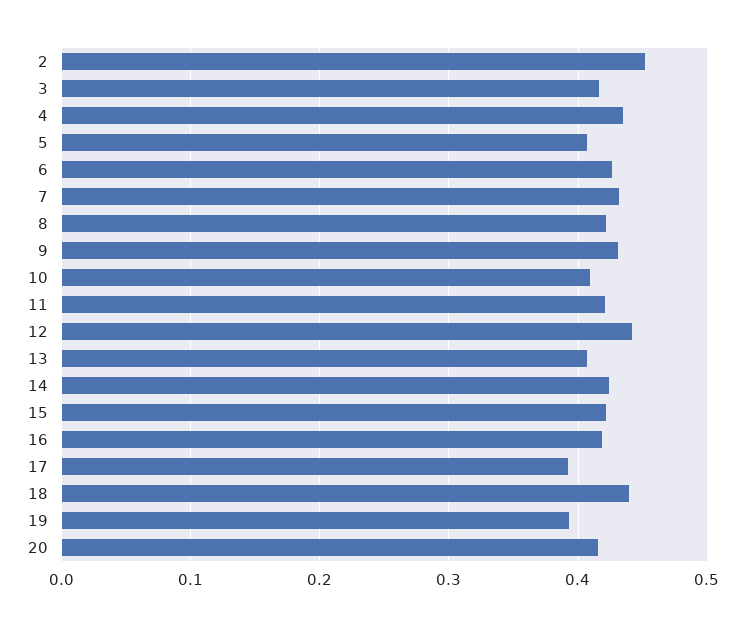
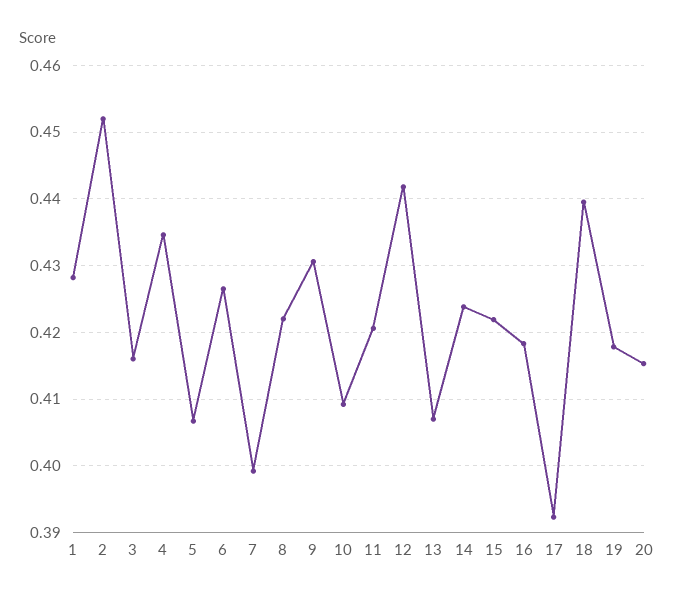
  {
    "2": 0.452,
    "3": 0.416,
    "4": 0.435,
    "5": 0.407,
    "6": 0.427,
-   "7": 0.43,
+   "7": 0.399,
    "8": 0.422,
    "9": 0.431,
    "10": 0.409,
    "11": 0.421,
    "12": 0.442,
    "13": 0.407,
    "14": 0.424,
    "15": 0.422,
    "16": 0.418,
    "17": 0.392,
    "18": 0.44,
-   "19": 0.39,
+   "19": 0.418,
-   "20": 0.415
+   "20": 0.415,
+   "1": 0.428
  }

